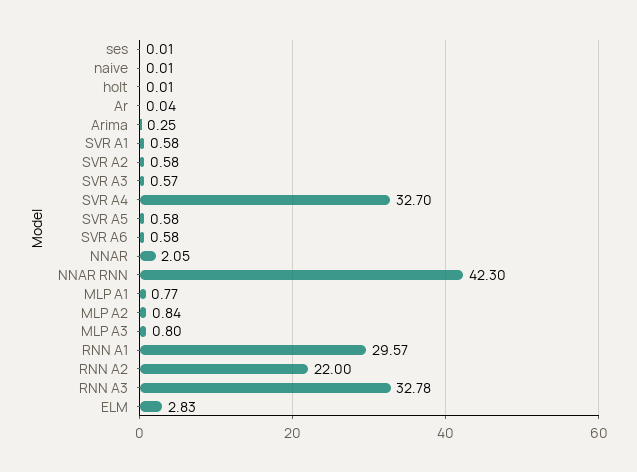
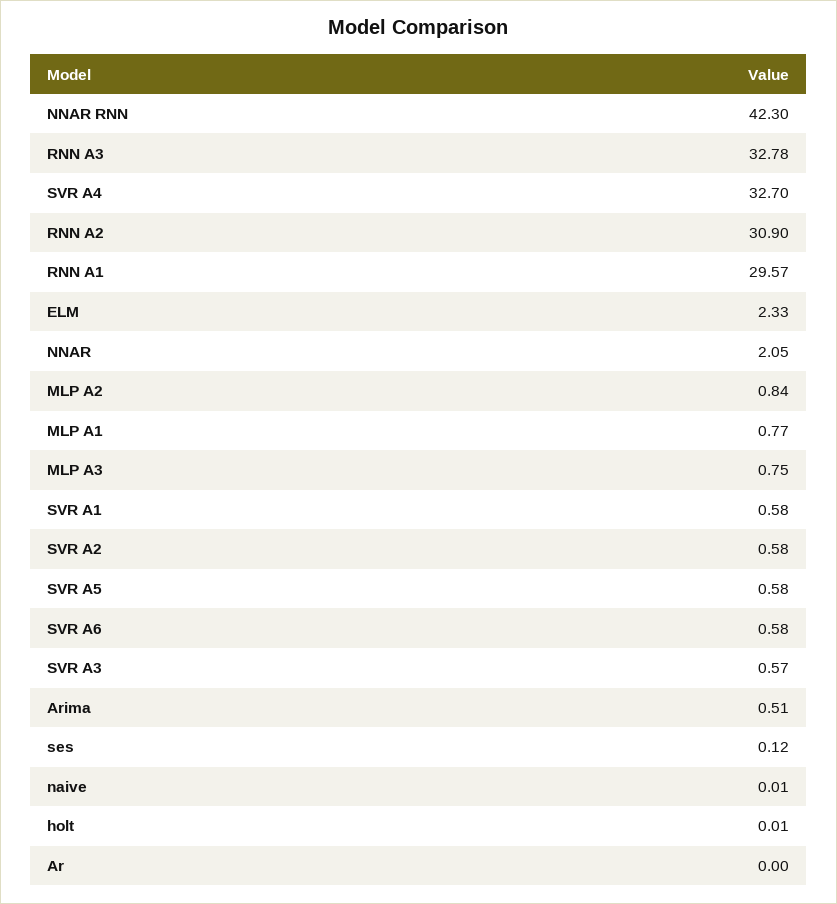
  {
-   "ses": 0.01,
+   "ses": 0.12,
    "naive": 0.01,
    "holt": 0.01,
-   "Ar": 0.04,
+   "Ar": 0,
-   "Arima": 0.25,
+   "Arima": 0.51,
    "SVR A1": 0.58,
    "SVR A2": 0.58,
    "SVR A3": 0.57,
    "SVR A4": 32.7,
    "SVR A5": 0.58,
    "SVR A6": 0.58,
    "NNAR": 2.05,
    "NNAR RNN": 42.3,
    "MLP A1": 0.77,
    "MLP A2": 0.84,
-   "MLP A3": 0.8,
+   "MLP A3": 0.75,
    "RNN A1": 29.57,
-   "RNN A2": 22,
+   "RNN A2": 30.9,
    "RNN A3": 32.78,
-   "ELM": 2.83
+   "ELM": 2.33
  }

